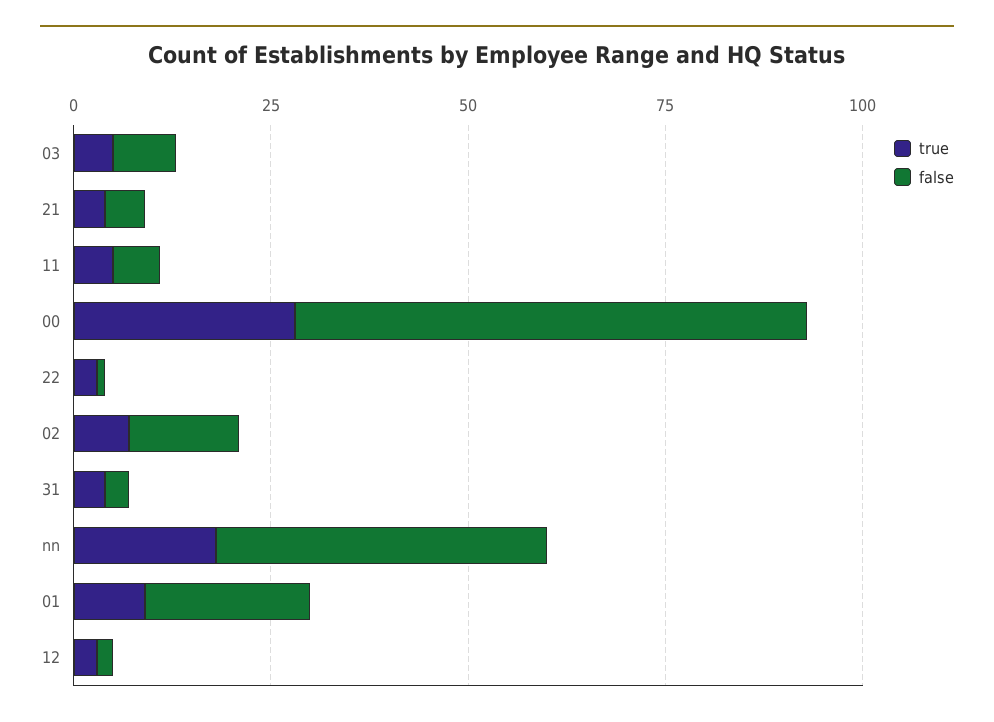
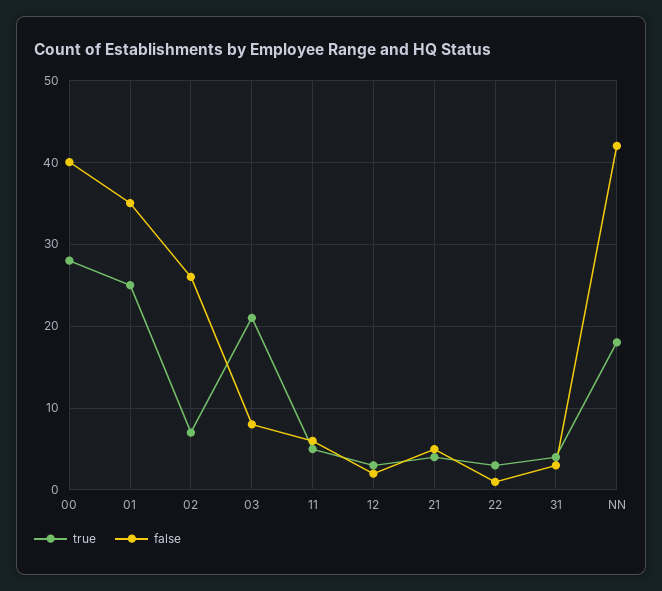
  {
    "true": {
-     "03": 5,
+     "03": 21,
      "21": 4,
      "11": 5,
      "00": 28,
      "22": 3,
      "02": 7,
      "31": 4,
      "nn": 18,
-     "01": 10,
+     "01": 25,
      "12": 3
    },
    "false": {
      "03": 8,
      "21": 5,
      "11": 6,
-     "00": 65,
+     "00": 40,
      "22": 1,
-     "02": 15,
+     "02": 26,
      "31": 3,
      "nn": 42,
-     "01": 20,
+     "01": 35,
      "12": 2
    }
  }

